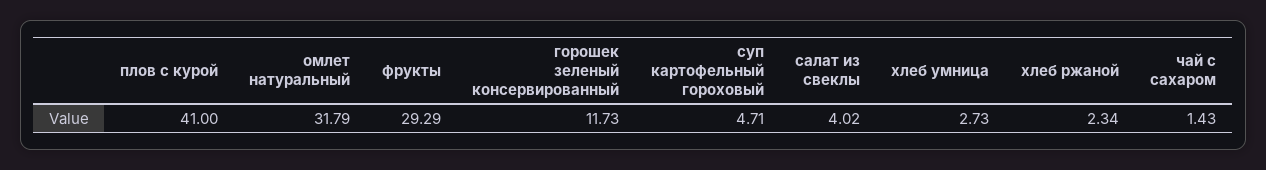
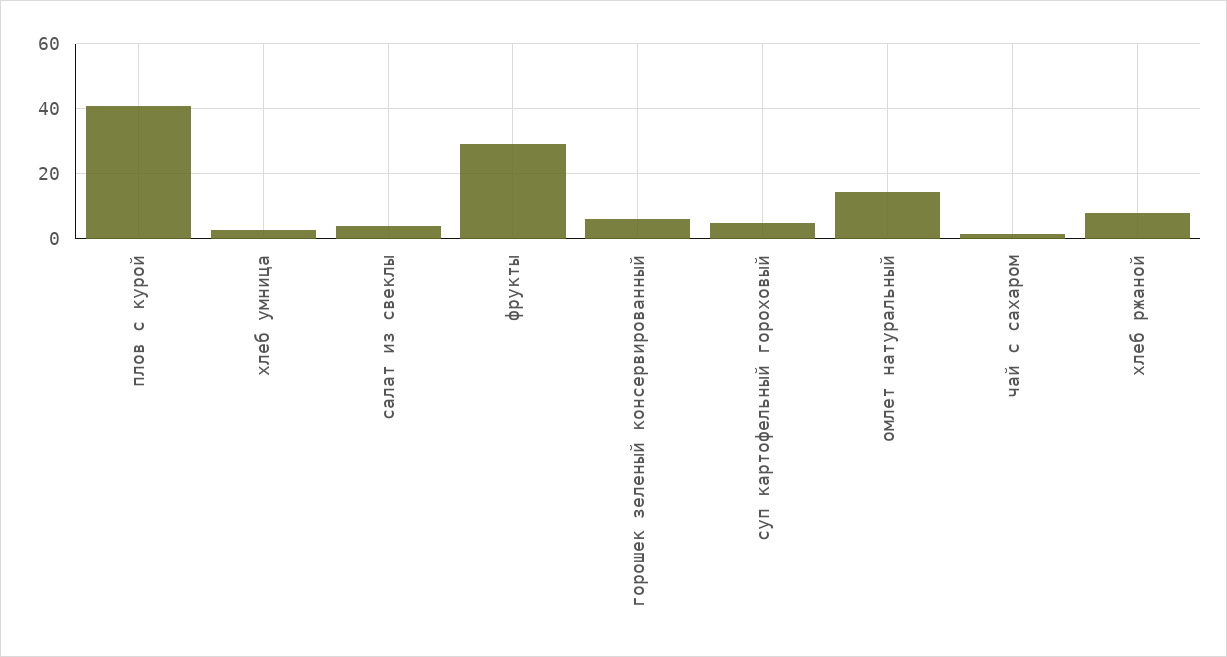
  {
    "плов с курой": 41,
-   "омлет натуральный": 31.79,
+   "омлет натуральный": 14,
    "фрукты": 29.29,
-   "горошек зеленый консервированный": 11.73,
+   "горошек зеленый консервированный": 6,
    "суп картофельный гороховый": 4.71,
    "салат из свеклы": 4.02,
    "хлеб умница": 2.73,
-   "хлеб ржаной": 2.34,
+   "хлеб ржаной": 8,
    "чай с сахаром": 1.43
  }

